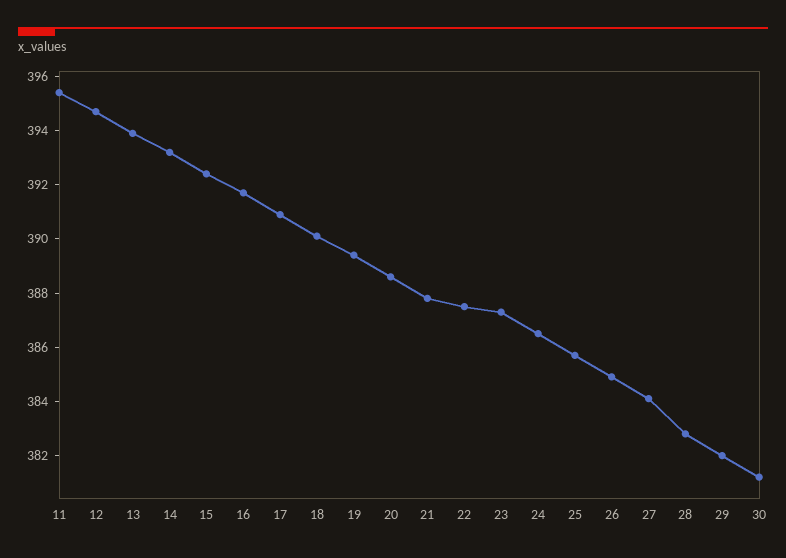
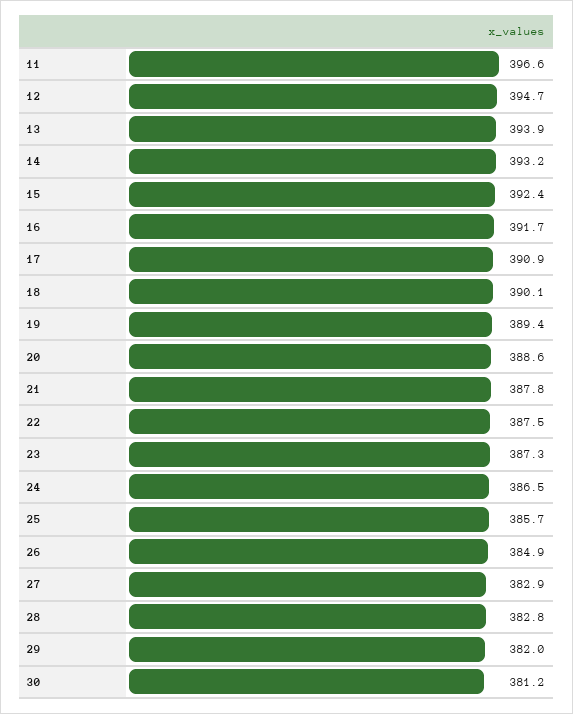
  {
-   "11": 395.5,
+   "11": 396.6,
    "12": 394.7,
    "13": 393.9,
    "14": 393.2,
    "15": 392.4,
    "16": 391.7,
    "17": 390.9,
    "18": 390.1,
    "19": 389.4,
    "20": 388.6,
    "21": 387.8,
    "22": 387.5,
    "23": 387.3,
    "24": 386.5,
    "25": 385.7,
    "26": 384.9,
-   "27": 384,
+   "27": 382.9,
    "28": 382.8,
    "29": 382,
    "30": 381.2
  }

